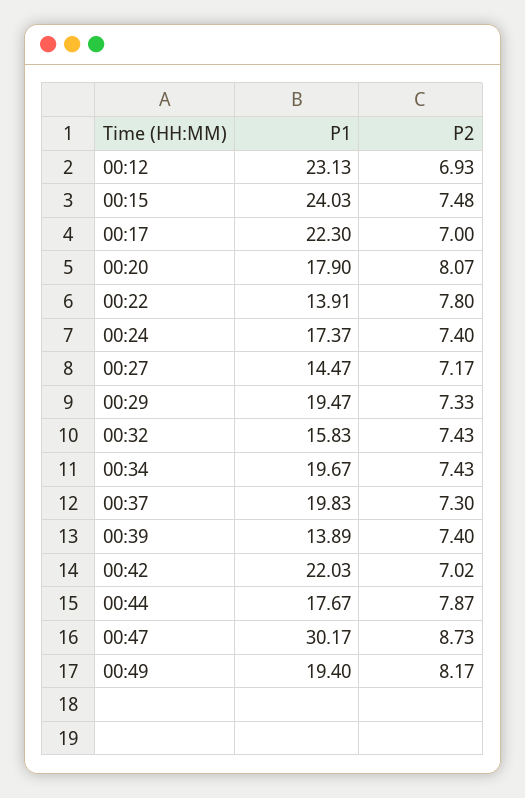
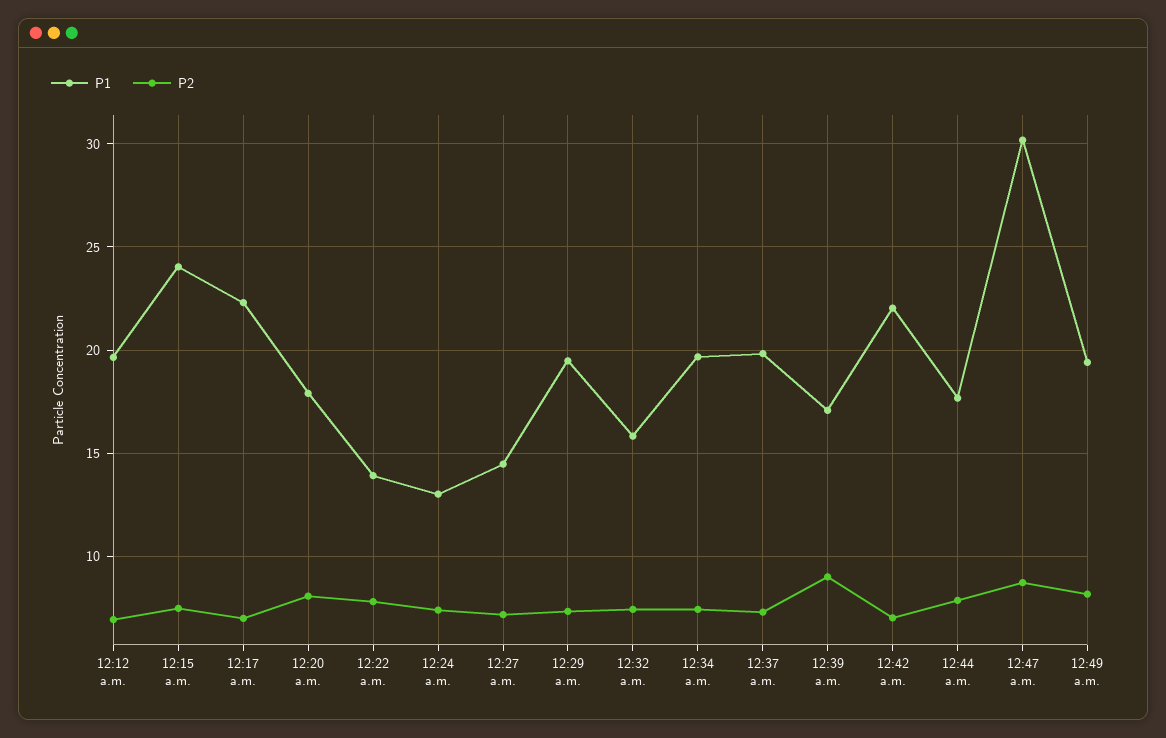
  {
    "P1": {
-     "00:12": 23.13,
+     "00:12": 19.5,
      "00:15": 24.03,
      "00:17": 22.3,
      "00:20": 17.9,
      "00:22": 13.91,
-     "00:24": 17.37,
+     "00:24": 13,
      "00:27": 14.47,
      "00:29": 19.47,
      "00:32": 15.83,
      "00:34": 19.67,
      "00:37": 19.83,
-     "00:39": 13.89,
+     "00:39": 17,
      "00:42": 22.03,
      "00:44": 17.67,
      "00:47": 30.17,
      "00:49": 19.4
    },
    "P2": {
      "00:12": 6.93,
      "00:15": 7.48,
      "00:17": 7,
      "00:20": 8.07,
      "00:22": 7.8,
      "00:24": 7.4,
      "00:27": 7.17,
      "00:29": 7.33,
      "00:32": 7.43,
      "00:34": 7.43,
      "00:37": 7.3,
-     "00:39": 7.4,
+     "00:39": 9,
      "00:42": 7.02,
      "00:44": 7.87,
      "00:47": 8.73,
      "00:49": 8.17
    }
  }

